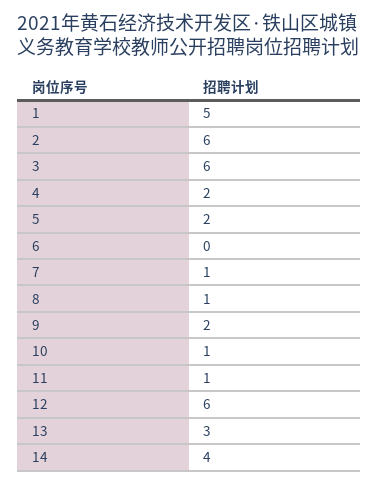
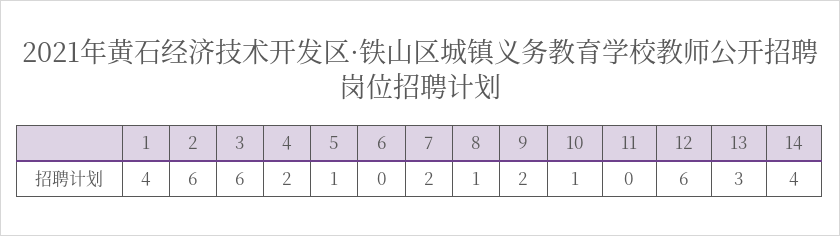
  {
-   "1": 5,
+   "1": 4,
    "2": 6,
    "3": 6,
    "4": 2,
-   "5": 2,
+   "5": 1,
    "6": 0,
-   "7": 1,
+   "7": 2,
    "8": 1,
    "9": 2,
    "10": 1,
-   "11": 1,
+   "11": 0,
    "12": 6,
    "13": 3,
    "14": 4
  }

